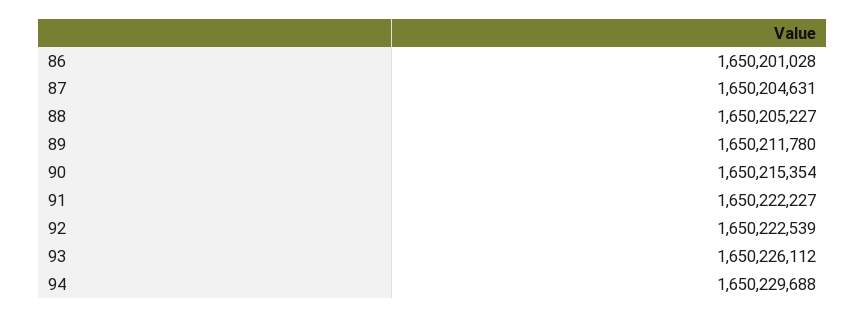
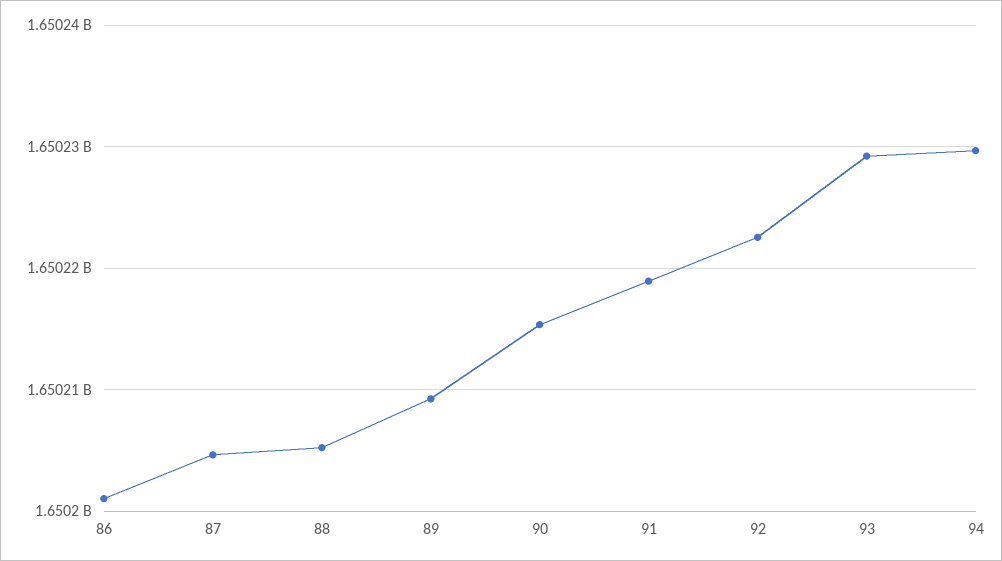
  {
    "86": 1650201028,
    "87": 1650204631,
    "88": 1650205227,
-   "89": 1650211780,
+   "89": 1650209000,
    "90": 1650215354,
-   "91": 1650222227,
+   "91": 1650219000,
    "92": 1650222539,
-   "93": 1650226112,
+   "93": 1650229000,
    "94": 1650229688
  }

